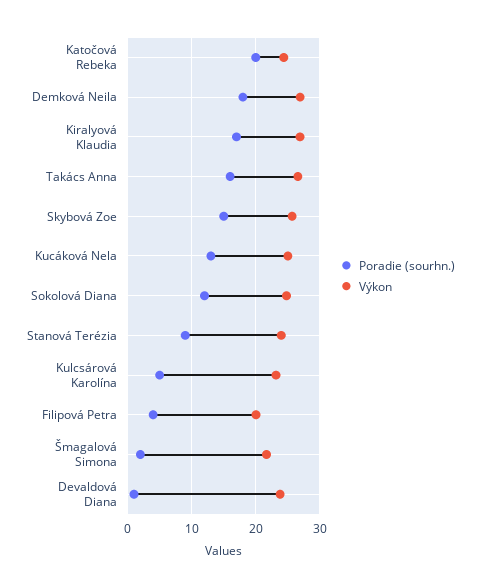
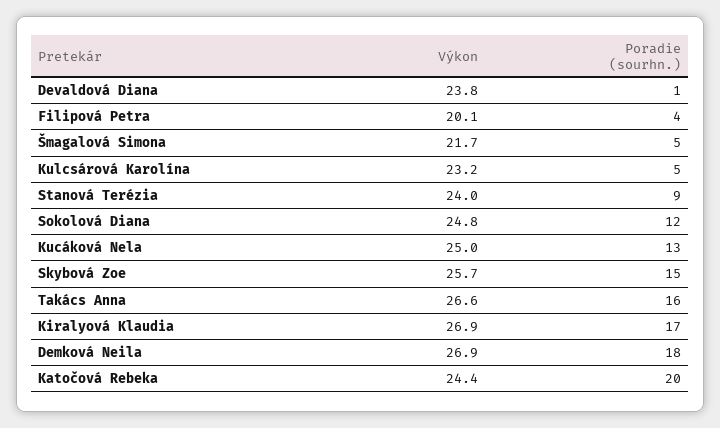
  {
    "Poradie (sourhn.)": {
      "Katočová Rebeka": 20,
      "Demková Neila": 18,
      "Kiralyová Klaudia": 17,
      "Takács Anna": 16,
      "Skybová Zoe": 15,
      "Kucáková Nela": 13,
      "Sokolová Diana": 12,
      "Stanová Terézia": 9,
      "Kulcsárová Karolína": 5,
      "Filipová Petra": 4,
-     "Šmagalová Simona": 2,
+     "Šmagalová Simona": 5,
      "Devaldová Diana": 1
    },
    "Výkon": {
      "Katočová Rebeka": 24.4,
      "Demková Neila": 26.9,
      "Kiralyová Klaudia": 26.9,
      "Takács Anna": 26.6,
      "Skybová Zoe": 25.7,
      "Kucáková Nela": 25,
      "Sokolová Diana": 24.8,
      "Stanová Terézia": 24,
      "Kulcsárová Karolína": 23.2,
      "Filipová Petra": 20.1,
      "Šmagalová Simona": 21.7,
      "Devaldová Diana": 23.8
    }
  }

